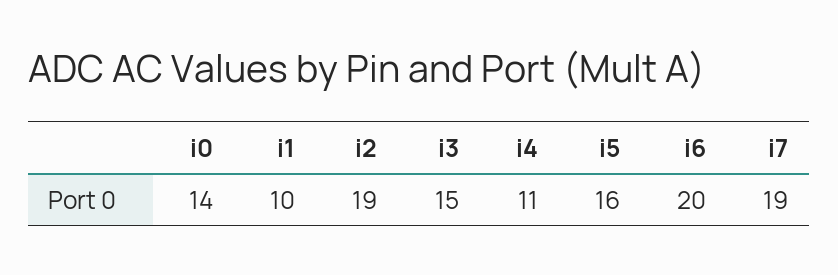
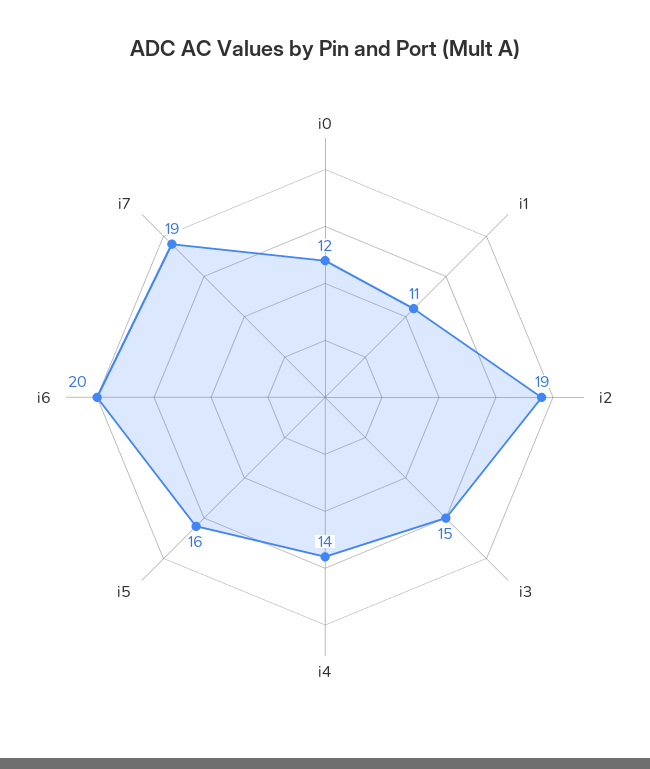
  {
-   "i0": 14,
+   "i0": 12,
-   "i1": 10,
+   "i1": 11,
    "i2": 19,
    "i3": 15,
-   "i4": 11,
+   "i4": 14,
    "i5": 16,
    "i6": 20,
    "i7": 19
  }

